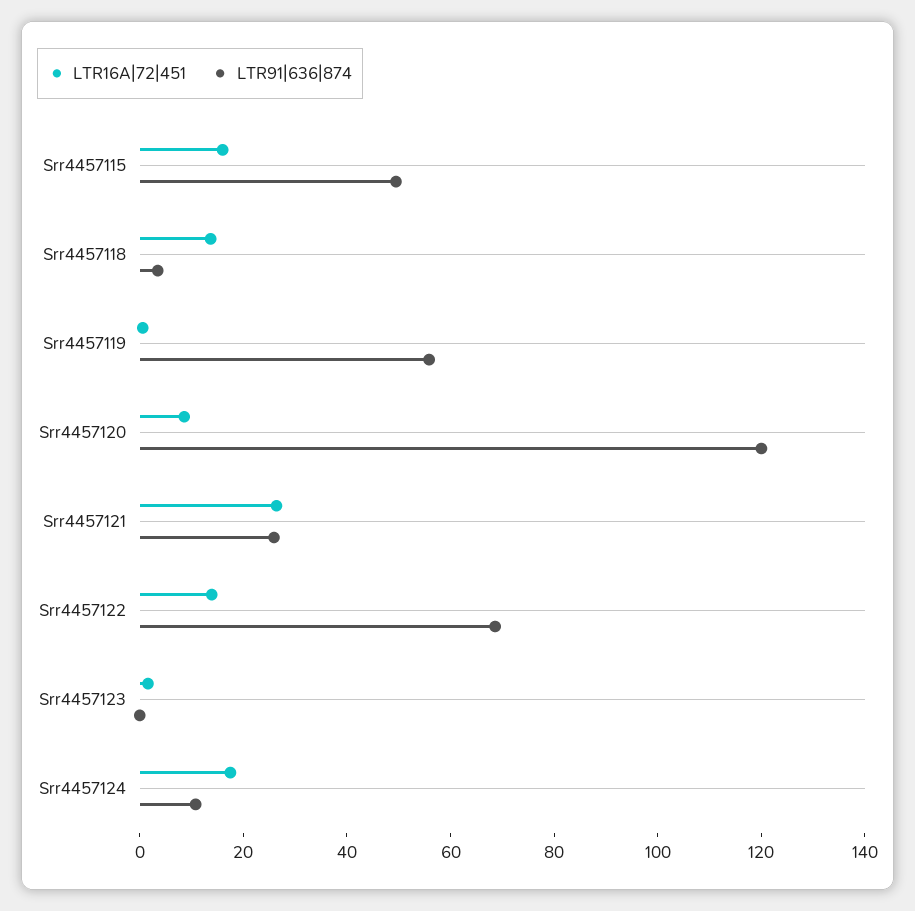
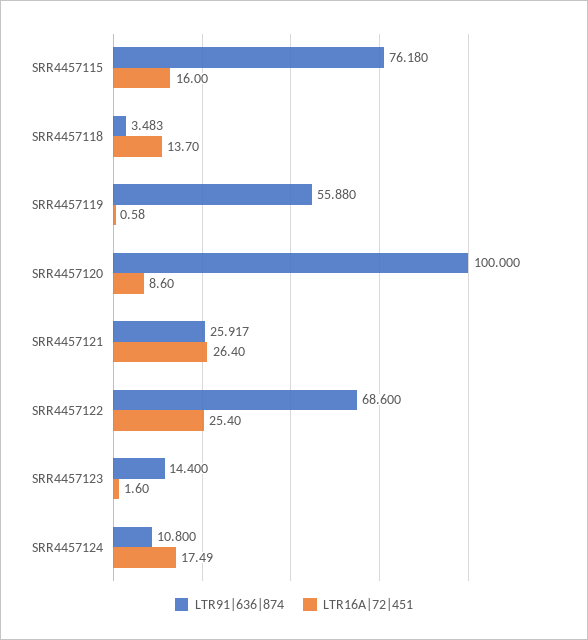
  {
    "LTR16A|72|451": {
      "Srr4457115": 16,
      "Srr4457118": 13.7,
      "Srr4457119": 0.58,
      "Srr4457120": 8.6,
      "Srr4457121": 26.4,
-     "Srr4457122": 15,
+     "Srr4457122": 25.4,
      "Srr4457123": 1.6,
      "Srr4457124": 17.49
    },
    "LTR91|636|874": {
-     "Srr4457115": 50,
+     "Srr4457115": 76.18,
      "Srr4457118": 3.483,
      "Srr4457119": 55.88,
-     "Srr4457120": 120,
+     "Srr4457120": 100,
      "Srr4457121": 25.917,
      "Srr4457122": 68.6,
-     "Srr4457123": 0,
+     "Srr4457123": 14.4,
      "Srr4457124": 10.8
    }
  }

